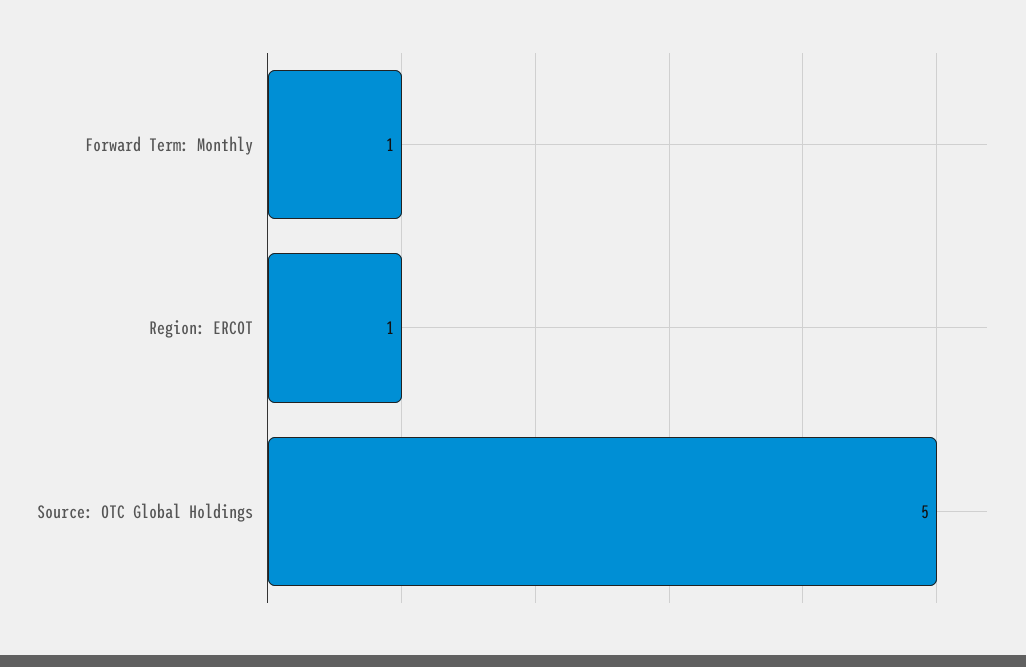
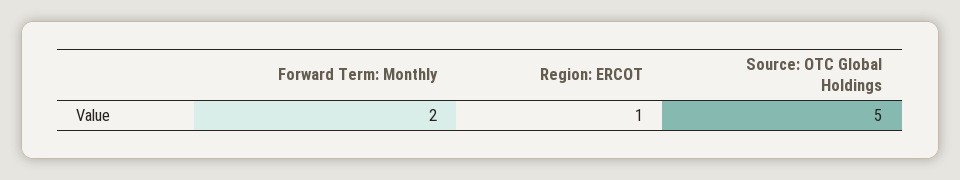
  {
-   "Forward Term: Monthly": 1,
+   "Forward Term: Monthly": 2,
    "Region: ERCOT": 1,
    "Source: OTC Global Holdings": 5
  }

